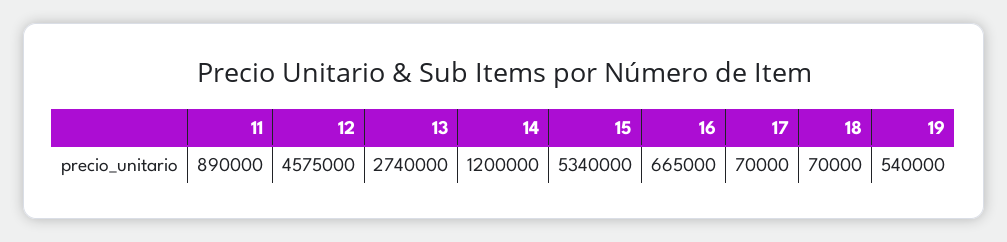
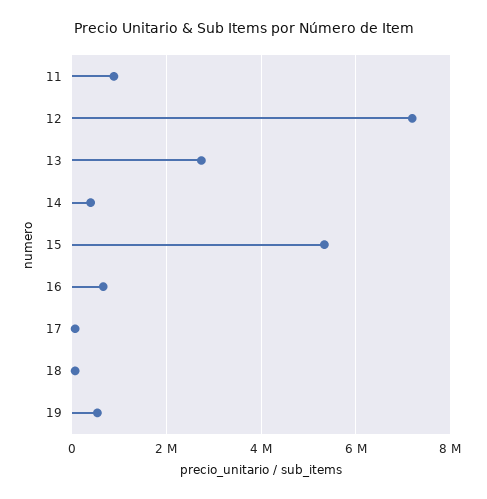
  {
    "11": 890000,
-   "12": 4575000,
+   "12": 7200000,
    "13": 2740000,
-   "14": 1200000,
+   "14": 400000,
    "15": 5340000,
    "16": 665000,
    "17": 70000,
    "18": 70000,
    "19": 540000
  }

